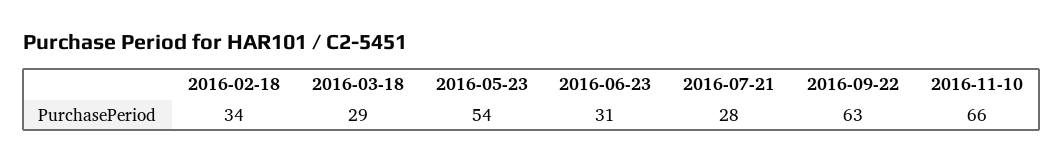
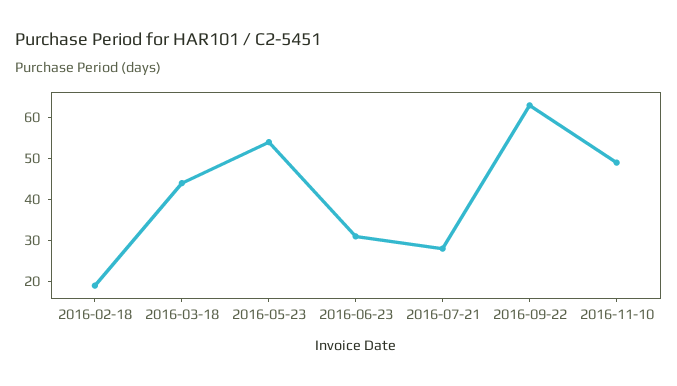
  {
-   "2016-02-18": 34,
+   "2016-02-18": 20,
-   "2016-03-18": 29,
+   "2016-03-18": 45,
    "2016-05-23": 54,
    "2016-06-23": 31,
    "2016-07-21": 28,
    "2016-09-22": 63,
-   "2016-11-10": 66
+   "2016-11-10": 50
  }

